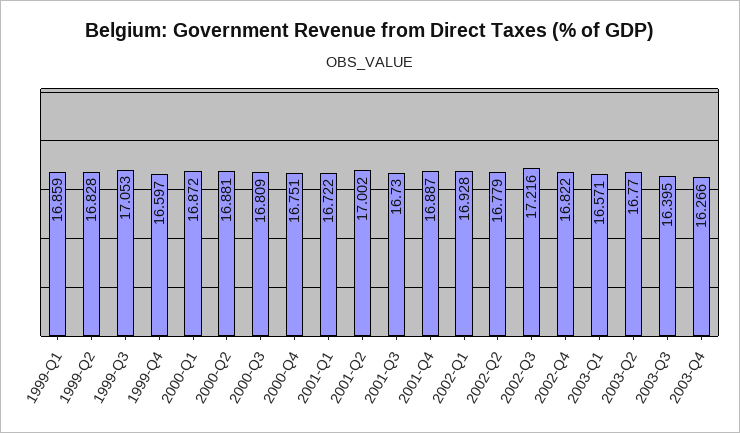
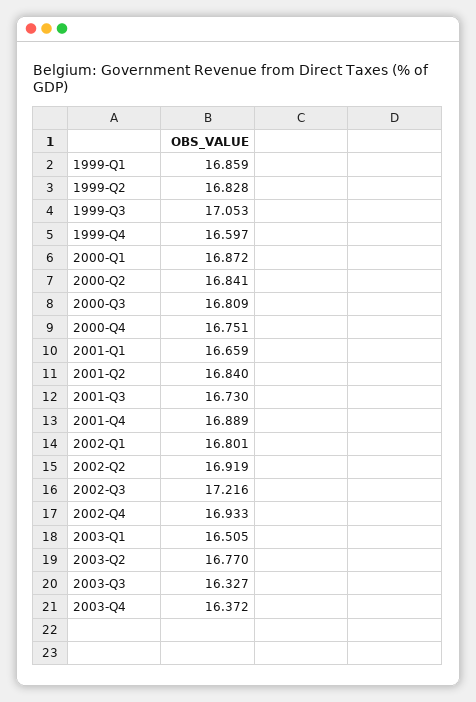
  {
    "1999-Q1": 16.859,
    "1999-Q2": 16.828,
    "1999-Q3": 17.053,
    "1999-Q4": 16.597,
    "2000-Q1": 16.872,
-   "2000-Q2": 16.881,
+   "2000-Q2": 16.841,
    "2000-Q3": 16.809,
    "2000-Q4": 16.751,
-   "2001-Q1": 16.722,
+   "2001-Q1": 16.659,
-   "2001-Q2": 17.002,
+   "2001-Q2": 16.84,
    "2001-Q3": 16.73,
-   "2001-Q4": 16.887,
+   "2001-Q4": 16.889,
-   "2002-Q1": 16.928,
+   "2002-Q1": 16.801,
-   "2002-Q2": 16.779,
+   "2002-Q2": 16.919,
    "2002-Q3": 17.216,
-   "2002-Q4": 16.822,
+   "2002-Q4": 16.933,
-   "2003-Q1": 16.571,
+   "2003-Q1": 16.505,
    "2003-Q2": 16.77,
-   "2003-Q3": 16.395,
+   "2003-Q3": 16.327,
-   "2003-Q4": 16.266
+   "2003-Q4": 16.372
  }

